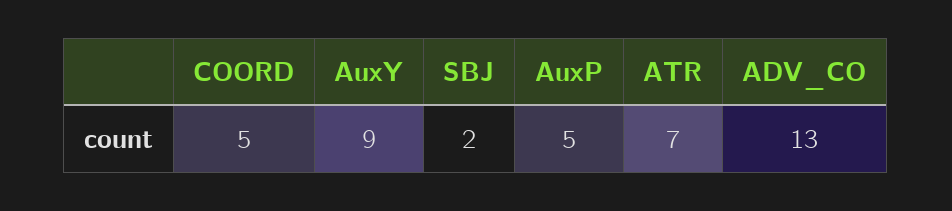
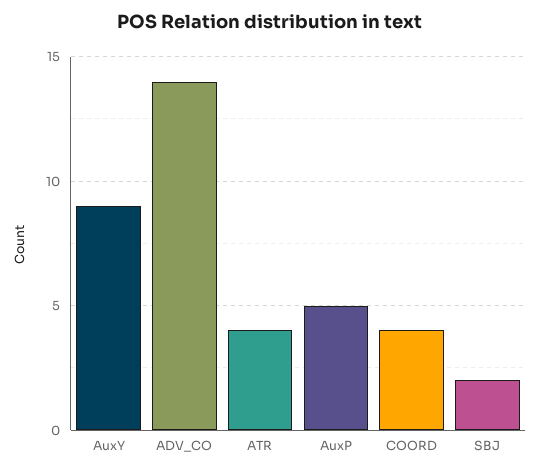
  {
-   "COORD": 5,
+   "COORD": 4,
    "AuxY": 9,
    "SBJ": 2,
    "AuxP": 5,
-   "ATR": 7,
+   "ATR": 4,
-   "ADV_CO": 13
+   "ADV_CO": 14
  }

